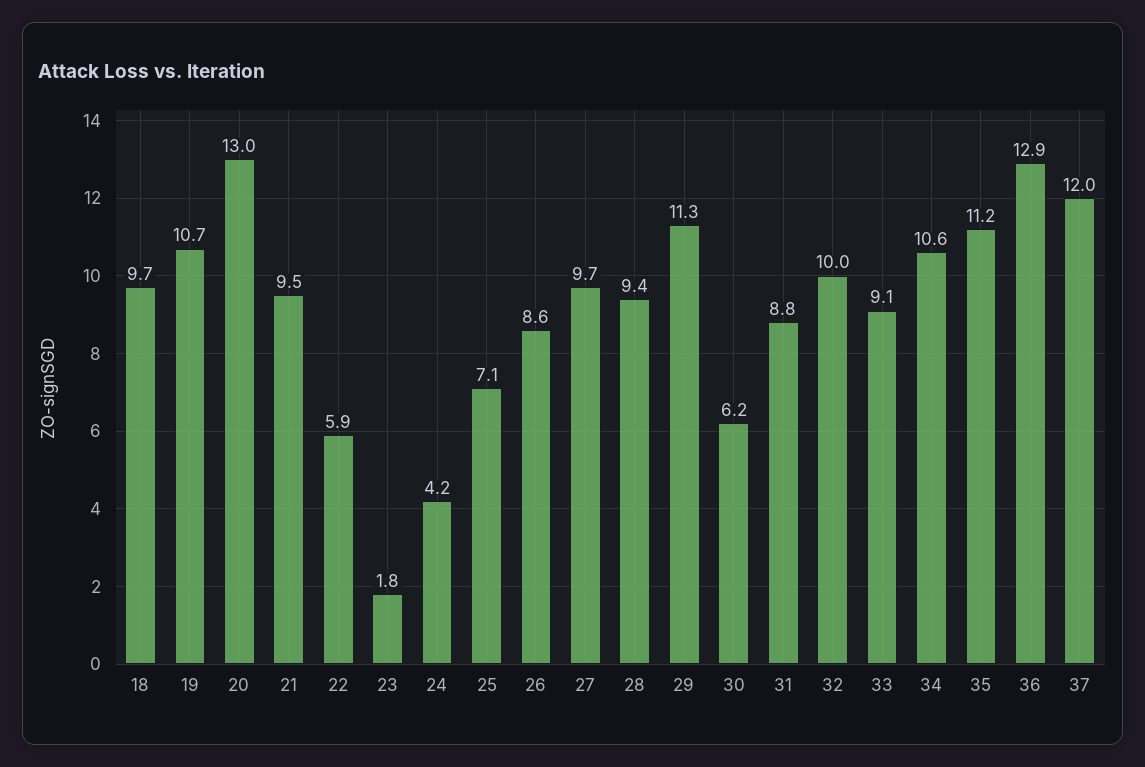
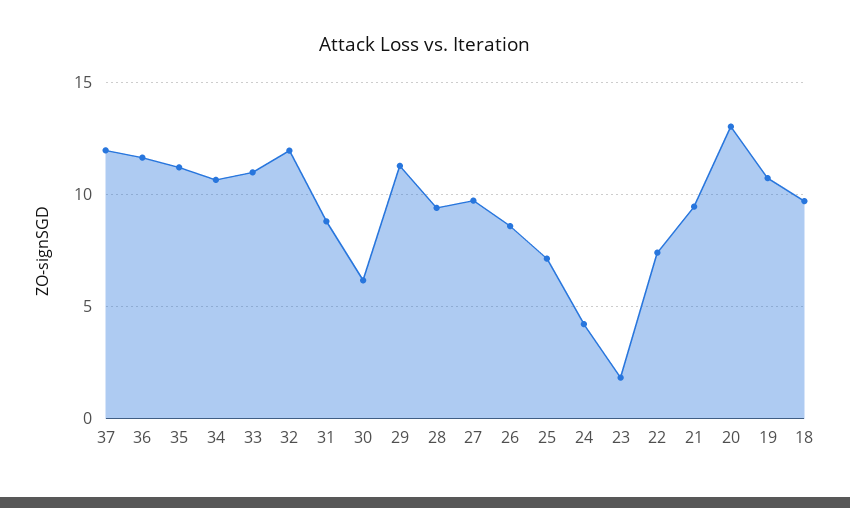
  {
    "18": 9.7,
    "19": 10.7,
    "20": 13,
    "21": 9.5,
-   "22": 5.9,
+   "22": 7.5,
    "23": 1.8,
    "24": 4.2,
    "25": 7.1,
    "26": 8.6,
    "27": 9.7,
    "28": 9.4,
    "29": 11.3,
    "30": 6.2,
    "31": 8.8,
-   "32": 10,
+   "32": 12,
-   "33": 9.1,
+   "33": 11,
    "34": 10.6,
    "35": 11.2,
-   "36": 12.9,
+   "36": 11.5,
    "37": 12
  }

